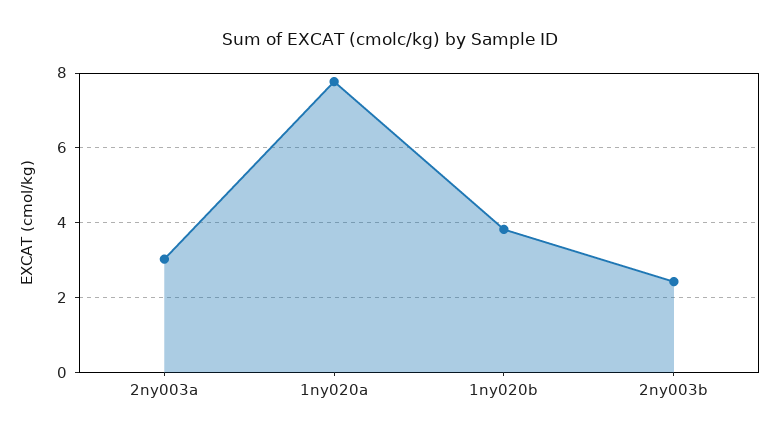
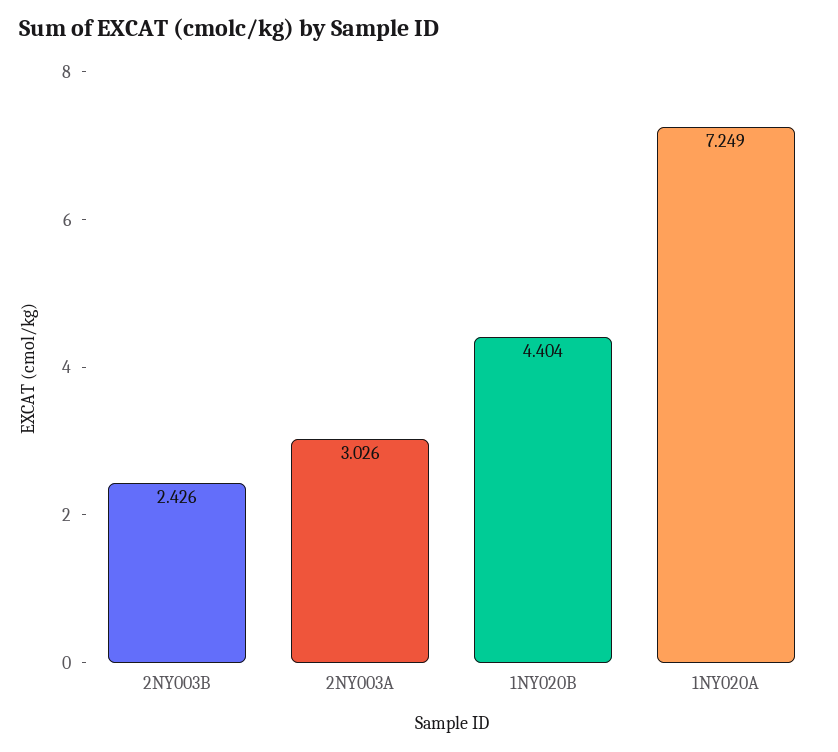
  {
    "2ny003a": 3.026,
-   "1ny020a": 7.8,
+   "1ny020a": 7.249,
-   "1ny020b": 3.8,
+   "1ny020b": 4.404,
    "2ny003b": 2.426
  }

